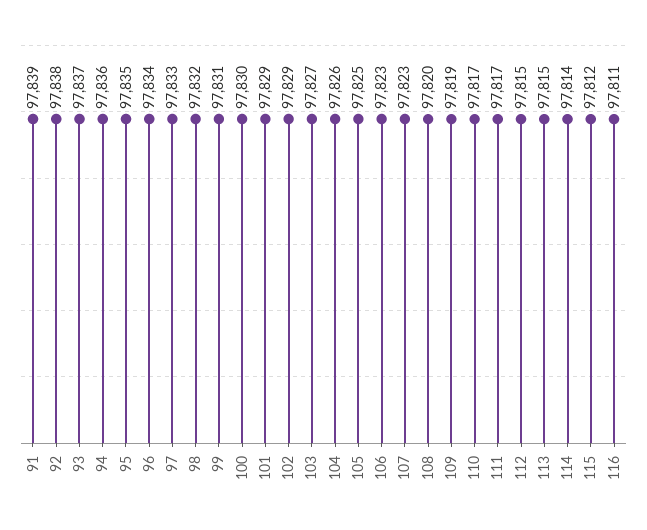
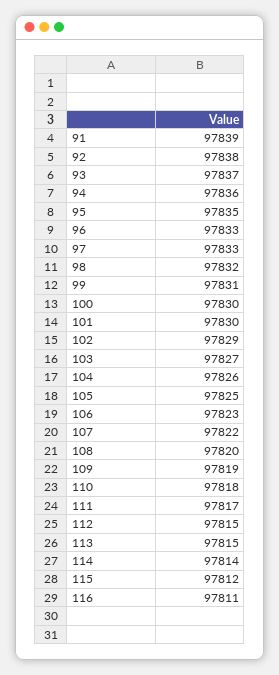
  {
    "91": 97839,
    "92": 97838,
    "93": 97837,
    "94": 97836,
    "95": 97835,
-   "96": 97834,
+   "96": 97833,
    "97": 97833,
    "98": 97832,
    "99": 97831,
    "100": 97830,
-   "101": 97829,
+   "101": 97830,
    "102": 97829,
    "103": 97827,
    "104": 97826,
    "105": 97825,
    "106": 97823,
-   "107": 97823,
+   "107": 97822,
    "108": 97820,
    "109": 97819,
-   "110": 97817,
+   "110": 97818,
    "111": 97817,
    "112": 97815,
    "113": 97815,
    "114": 97814,
    "115": 97812,
    "116": 97811
  }

